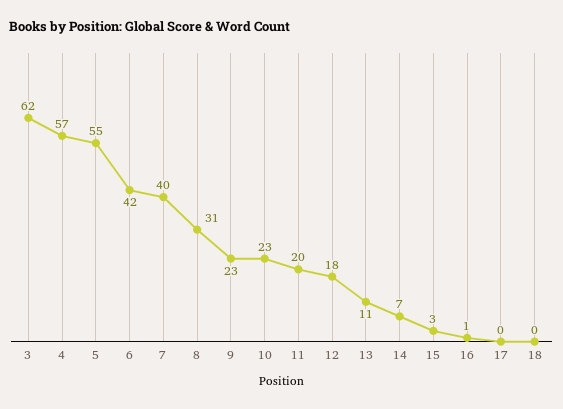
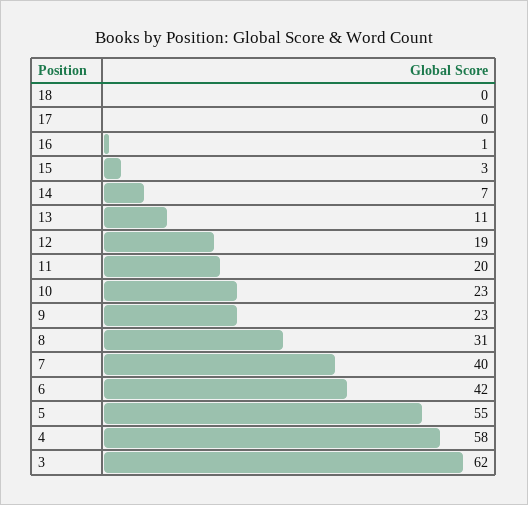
  {
    "3": 62,
-   "4": 57,
+   "4": 58,
    "5": 55,
    "6": 42,
    "7": 40,
    "8": 31,
    "9": 23,
    "10": 23,
    "11": 20,
-   "12": 18,
+   "12": 19,
    "13": 11,
    "14": 7,
    "15": 3,
    "16": 1,
    "17": 0,
    "18": 0
  }

